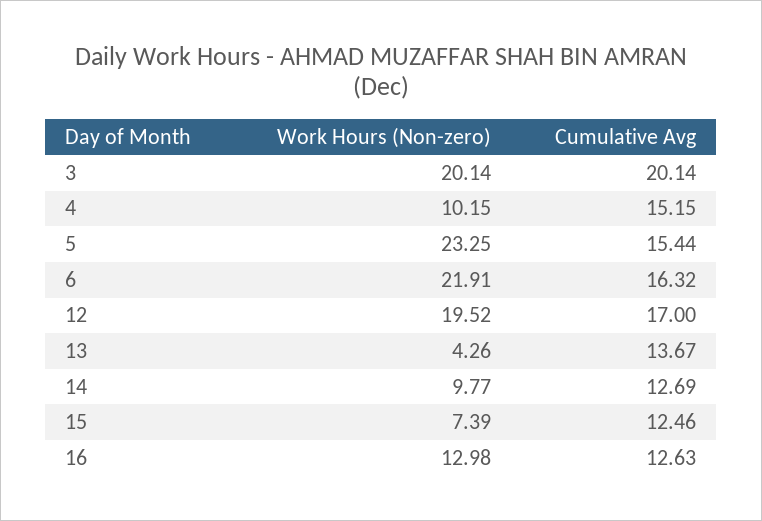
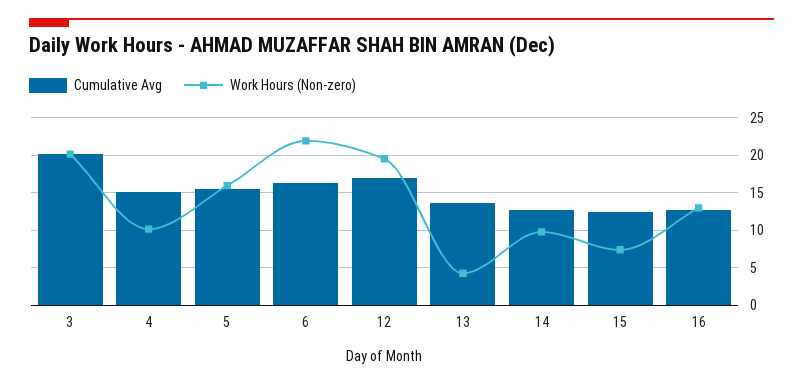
  {
    "Work Hours (Non-zero)": {
      "3": 20.14,
      "4": 10.15,
-     "5": 23.25,
+     "5": 16,
      "6": 21.91,
      "12": 19.52,
      "13": 4.26,
      "14": 9.77,
      "15": 7.39,
      "16": 12.98
    },
    "Cumulative Avg": {
      "3": 20.14,
      "4": 15.15,
      "5": 15.44,
      "6": 16.32,
      "12": 17,
      "13": 13.67,
      "14": 12.69,
      "15": 12.46,
      "16": 12.63
    }
  }

